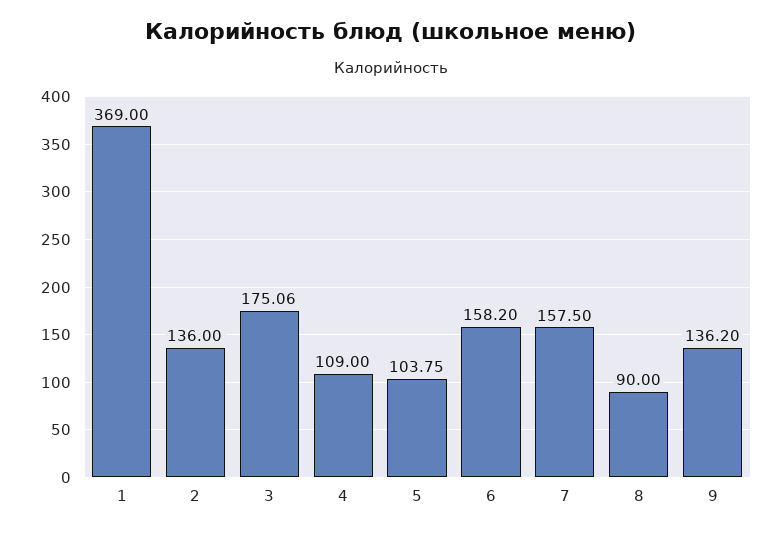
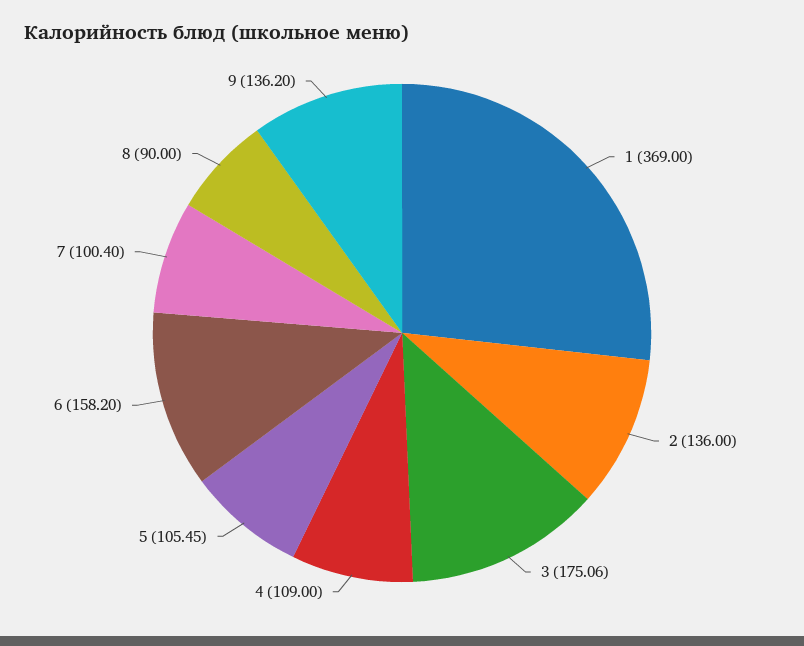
  {
    "1": 369,
    "2": 136,
    "3": 175.06,
    "4": 109,
-   "5": 103.75,
+   "5": 105.45,
    "6": 158.2,
-   "7": 157.5,
+   "7": 100.4,
    "8": 90,
    "9": 136.2
  }

